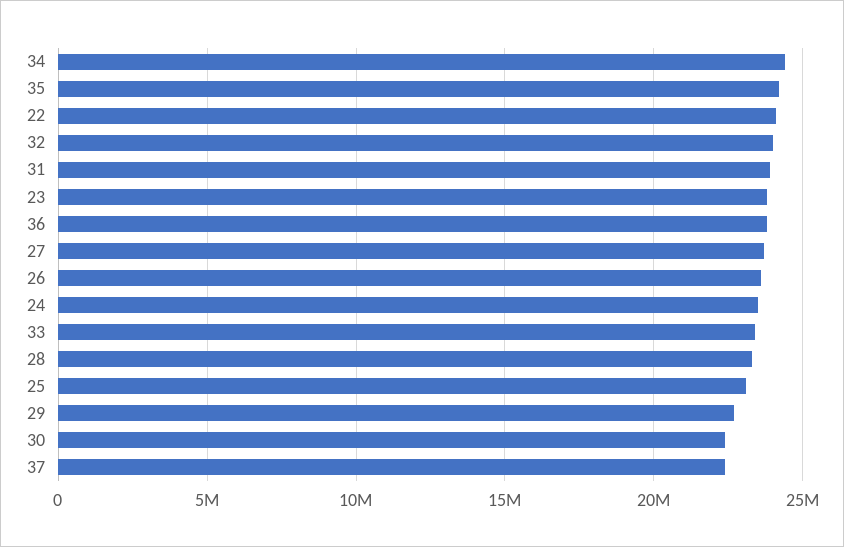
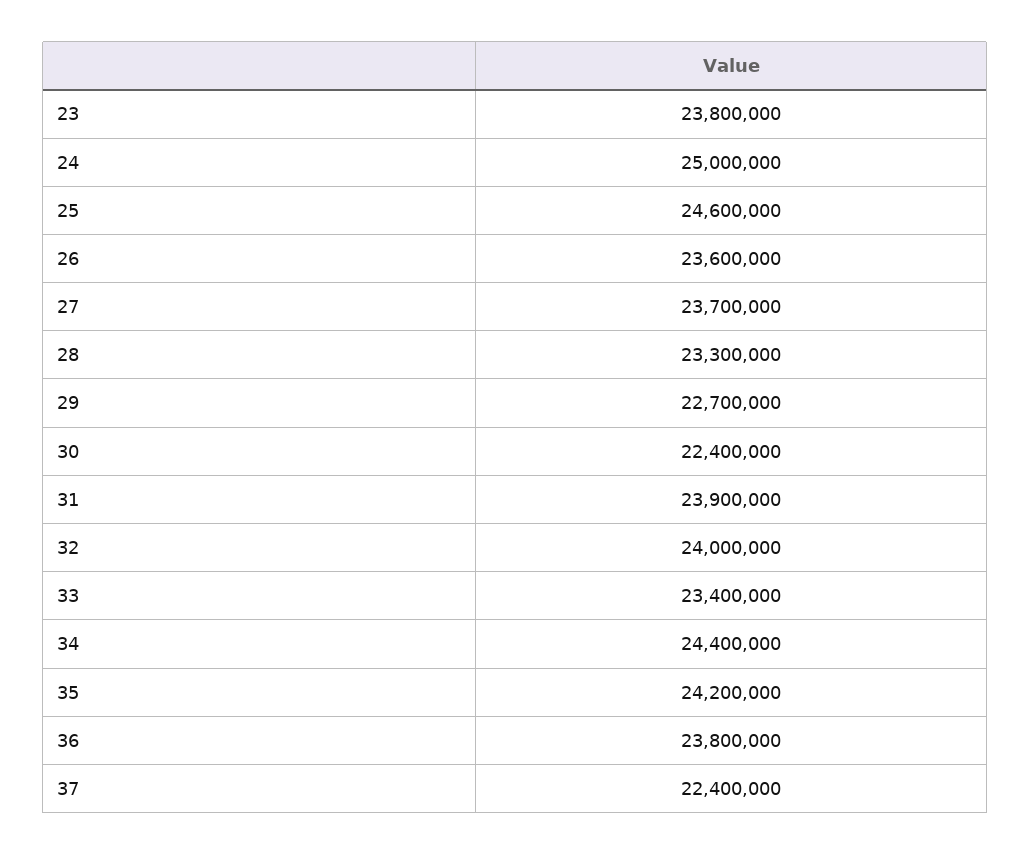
  {
    "34": 24400000,
    "35": 24200000,
-   "22": 24000000,
    "32": 24000000,
    "31": 23900000,
    "23": 23800000,
    "36": 23800000,
    "27": 23700000,
    "26": 23600000,
-   "24": 23500000,
+   "24": 25000000,
    "33": 23400000,
    "28": 23300000,
-   "25": 23000000,
+   "25": 24600000,
    "29": 22700000,
    "30": 22400000,
    "37": 22400000
  }

